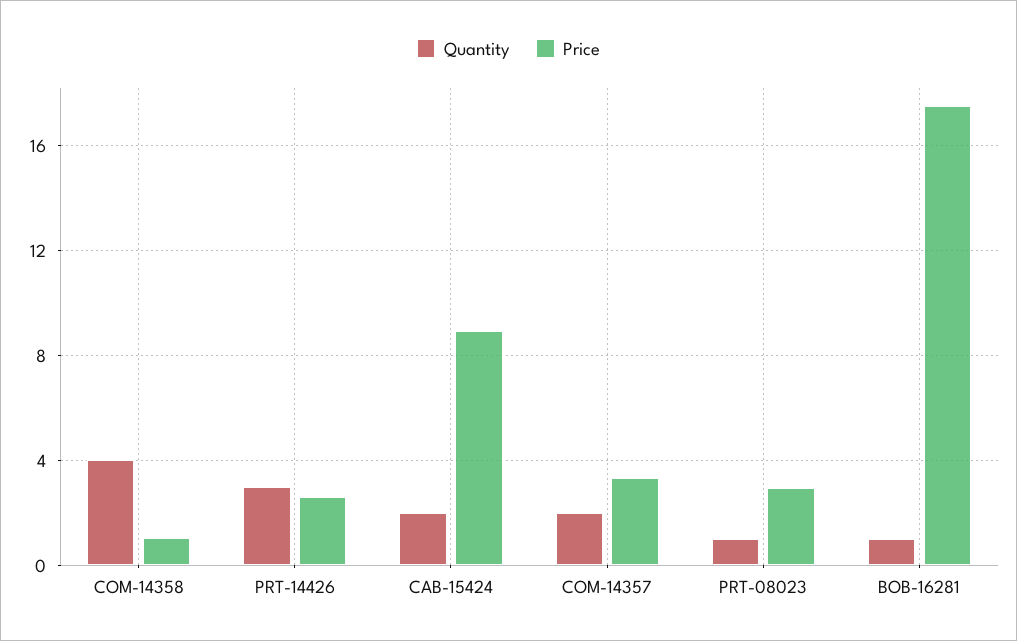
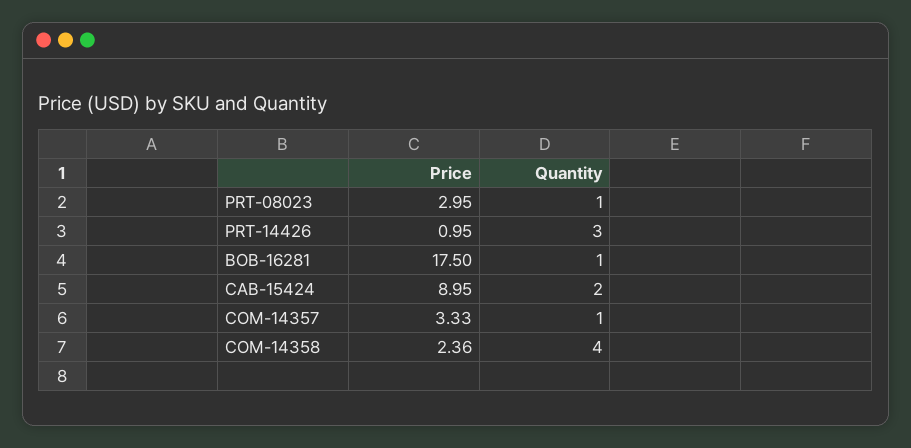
  {
    "Quantity": {
      "COM-14358": 4,
      "PRT-14426": 3,
      "CAB-15424": 2,
-     "COM-14357": 2,
+     "COM-14357": 1,
      "PRT-08023": 1,
      "BOB-16281": 1
    },
    "Price": {
-     "COM-14358": 1,
+     "COM-14358": 2.36,
-     "PRT-14426": 2.5,
+     "PRT-14426": 0.95,
      "CAB-15424": 8.95,
      "COM-14357": 3.33,
      "PRT-08023": 2.95,
      "BOB-16281": 17.5
    }
  }

